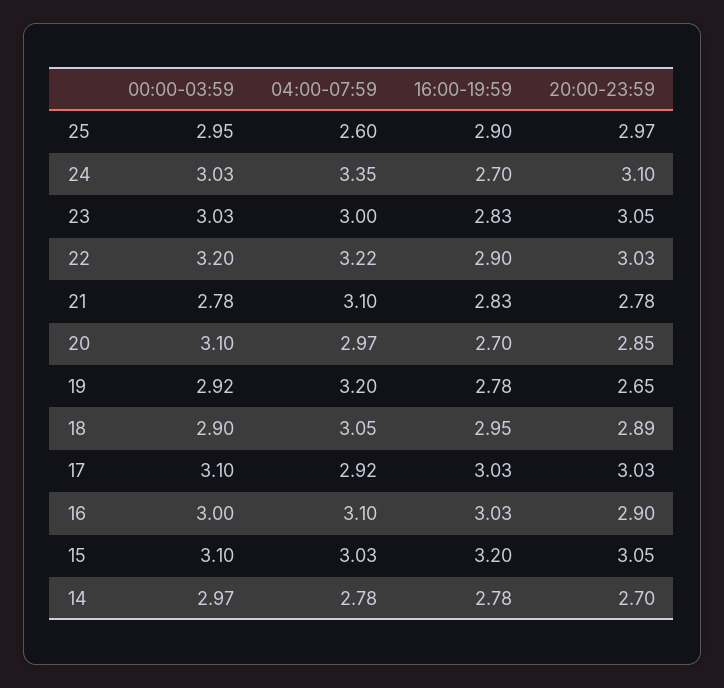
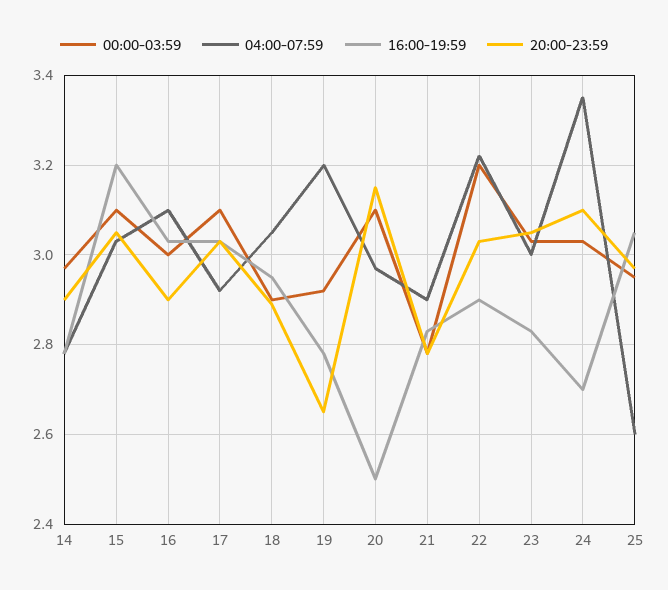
  {
    "00:00-03:59": {
      "25": 2.95,
      "24": 3.03,
      "23": 3.03,
      "22": 3.2,
      "21": 2.78,
      "20": 3.1,
      "19": 2.92,
      "18": 2.9,
      "17": 3.1,
      "16": 3,
      "15": 3.1,
      "14": 2.97
    },
    "04:00-07:59": {
      "25": 2.6,
      "24": 3.35,
      "23": 3,
      "22": 3.22,
-     "21": 3.1,
+     "21": 2.9,
      "20": 2.97,
      "19": 3.2,
      "18": 3.05,
      "17": 2.92,
      "16": 3.1,
      "15": 3.03,
      "14": 2.78
    },
    "16:00-19:59": {
-     "25": 2.9,
+     "25": 3.05,
      "24": 2.7,
      "23": 2.83,
      "22": 2.9,
      "21": 2.83,
-     "20": 2.7,
+     "20": 2.5,
      "19": 2.78,
      "18": 2.95,
      "17": 3.03,
      "16": 3.03,
      "15": 3.2,
      "14": 2.78
    },
    "20:00-23:59": {
      "25": 2.97,
      "24": 3.1,
      "23": 3.05,
      "22": 3.03,
      "21": 2.78,
-     "20": 2.85,
+     "20": 3.15,
      "19": 2.65,
      "18": 2.89,
      "17": 3.03,
      "16": 2.9,
      "15": 3.05,
-     "14": 2.7
+     "14": 2.9
    }
  }

